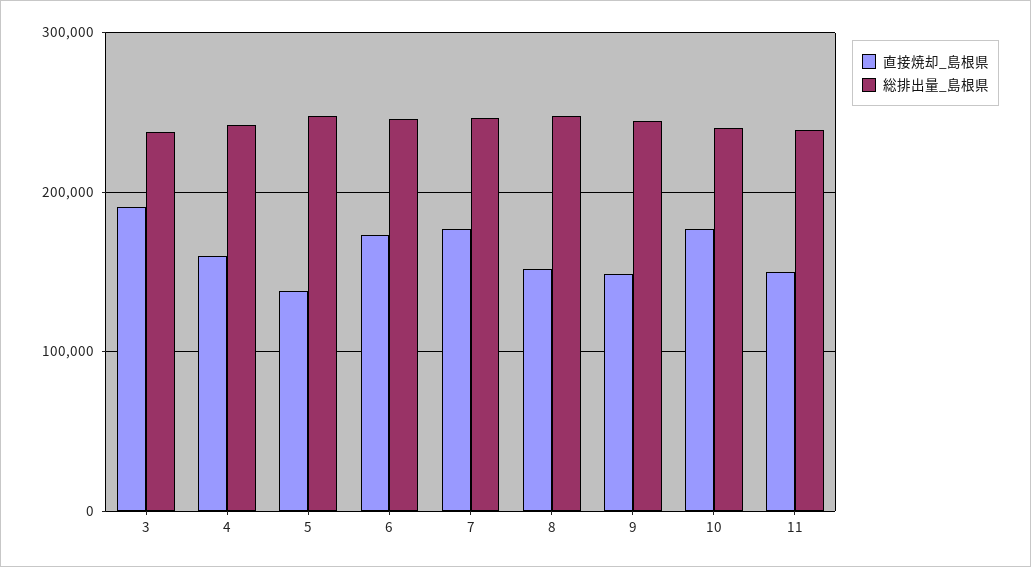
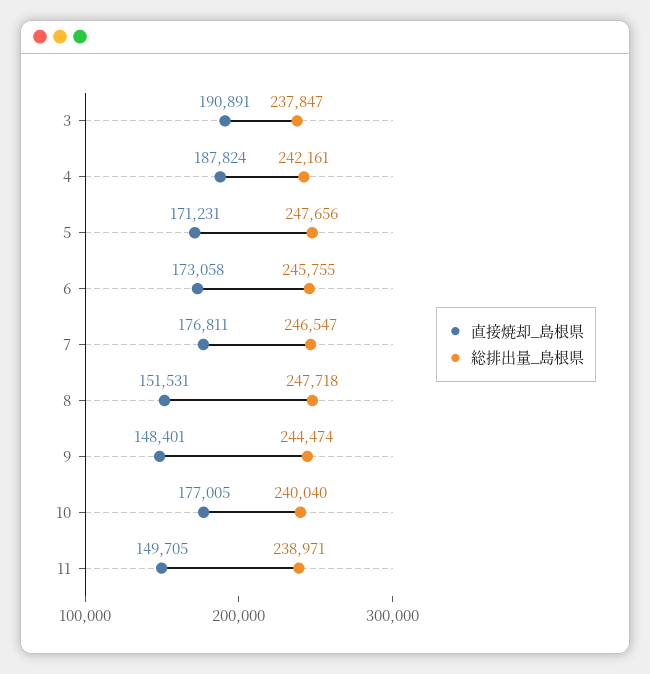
  {
    "直接焼却_島根県": {
      "3": 190891,
-     "4": 160000,
+     "4": 187824,
-     "5": 140000,
+     "5": 171231,
      "6": 173058,
      "7": 176811,
      "8": 151531,
      "9": 148401,
      "10": 177005,
      "11": 149705
    },
    "総排出量_島根県": {
      "3": 237847,
      "4": 242161,
      "5": 247656,
      "6": 245755,
      "7": 246547,
      "8": 247718,
      "9": 244474,
      "10": 240040,
      "11": 238971
    }
  }

